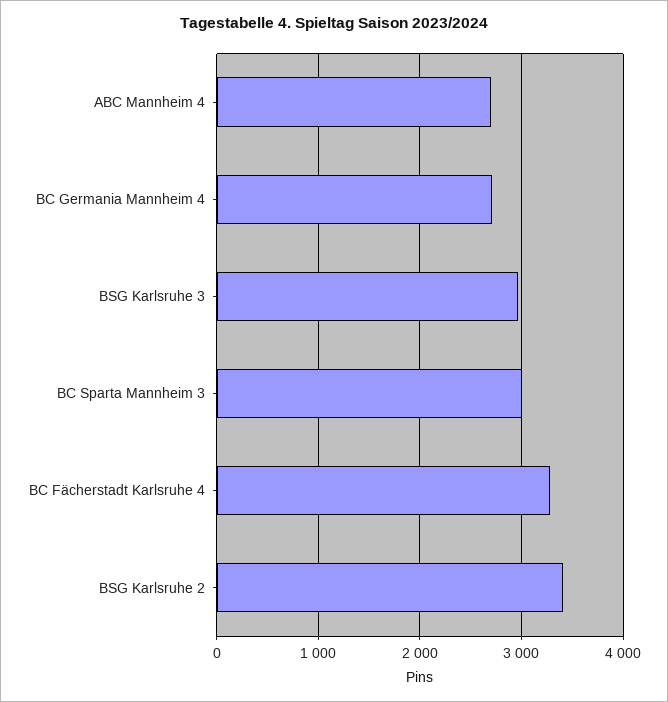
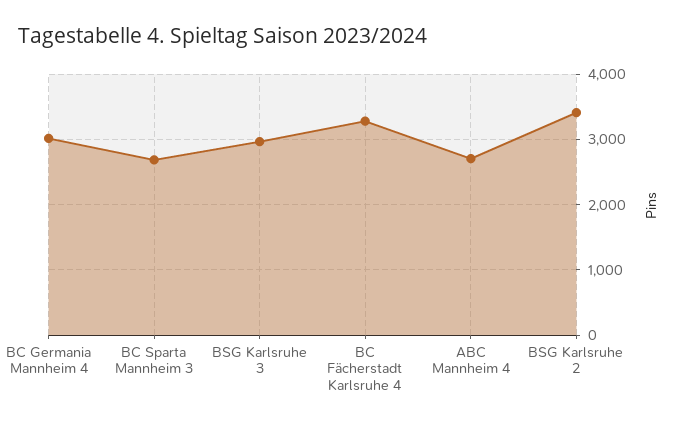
  {
    "ABC Mannheim 4": 2700,
-   "BC Germania Mannheim 4": 2700,
+   "BC Germania Mannheim 4": 3000,
    "BSG Karlsruhe 3": 3000,
-   "BC Sparta Mannheim 3": 3000,
+   "BC Sparta Mannheim 3": 2700,
    "BC Fächerstadt Karlsruhe 4": 3300,
    "BSG Karlsruhe 2": 3400
  }

